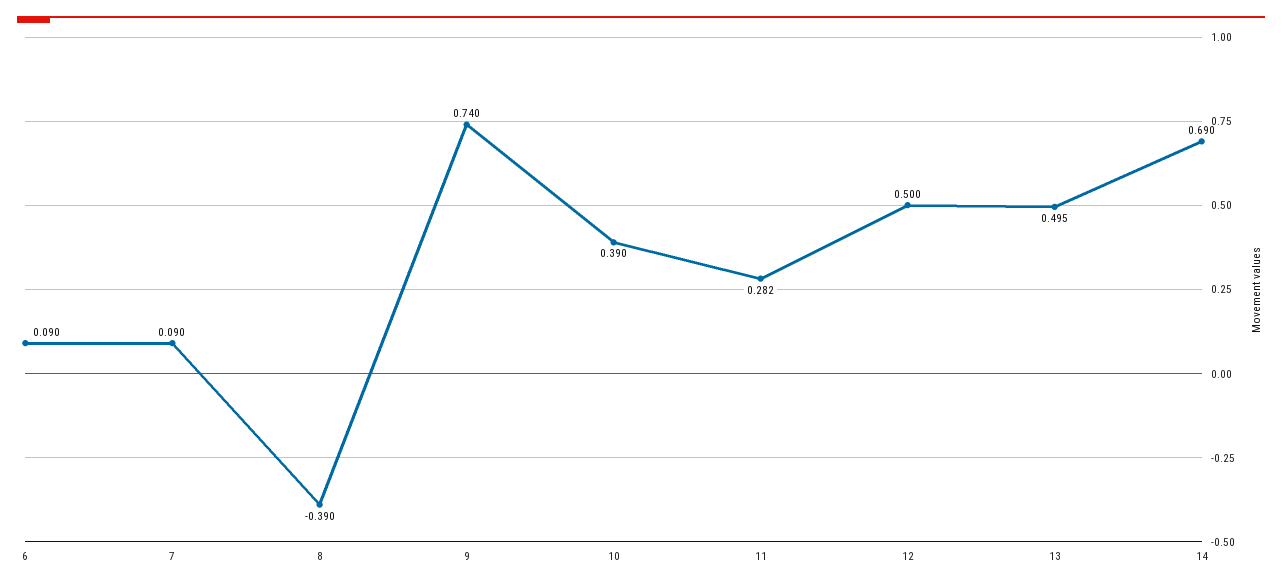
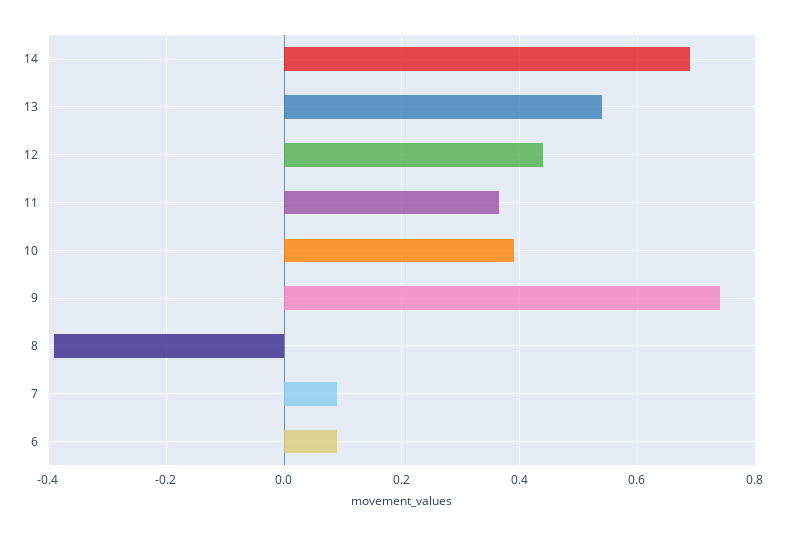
  {
    "6": 0.09,
    "7": 0.09,
    "8": -0.39,
    "9": 0.74,
    "10": 0.39,
-   "11": 0.282,
+   "11": 0.36,
-   "12": 0.5,
+   "12": 0.44,
-   "13": 0.495,
+   "13": 0.54,
    "14": 0.69
  }

